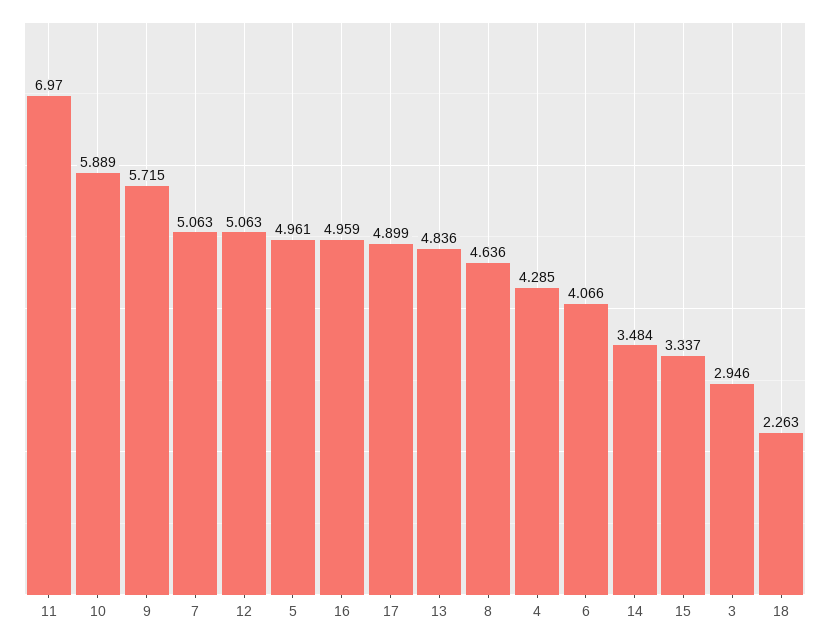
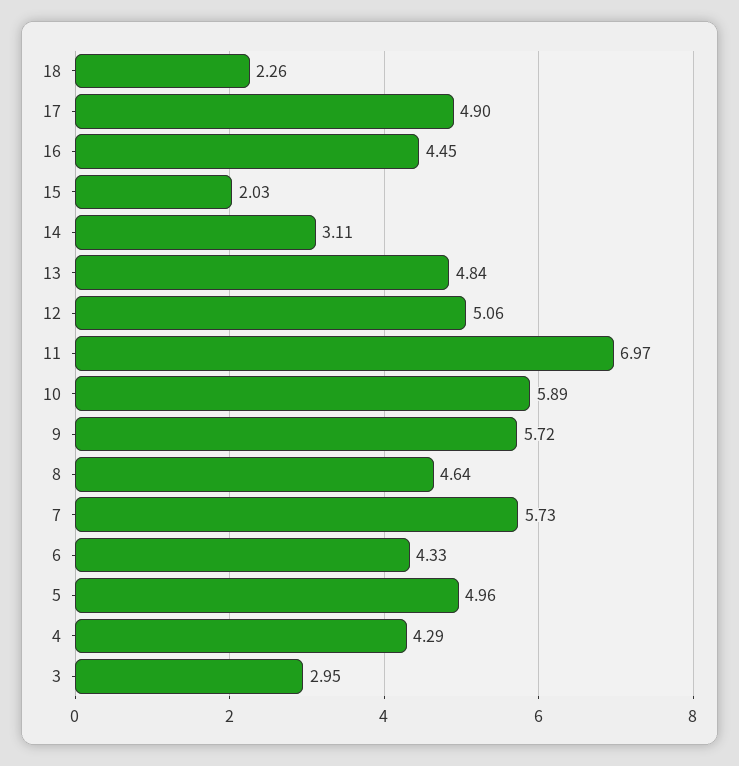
  {
    "11": 6.97,
    "10": 5.889,
    "9": 5.715,
-   "7": 5.063,
+   "7": 5.73,
    "12": 5.063,
    "5": 4.961,
-   "16": 4.959,
+   "16": 4.45,
    "17": 4.899,
    "13": 4.836,
    "8": 4.636,
    "4": 4.285,
-   "6": 4.066,
+   "6": 4.33,
-   "14": 3.484,
+   "14": 3.11,
-   "15": 3.337,
+   "15": 2.03,
    "3": 2.946,
    "18": 2.263
  }

